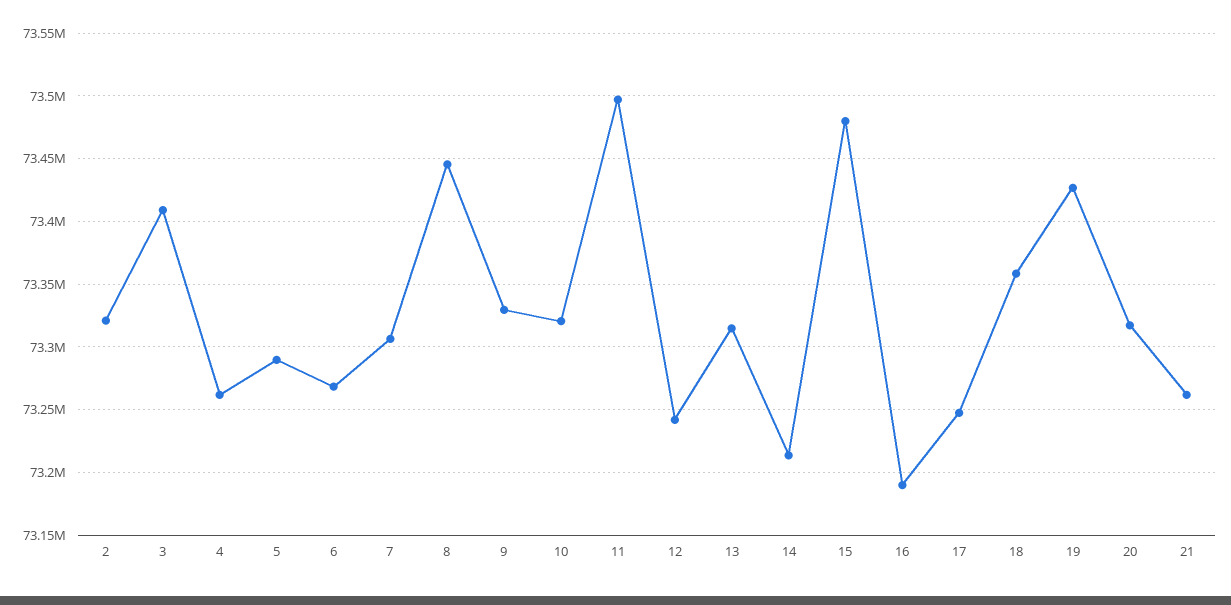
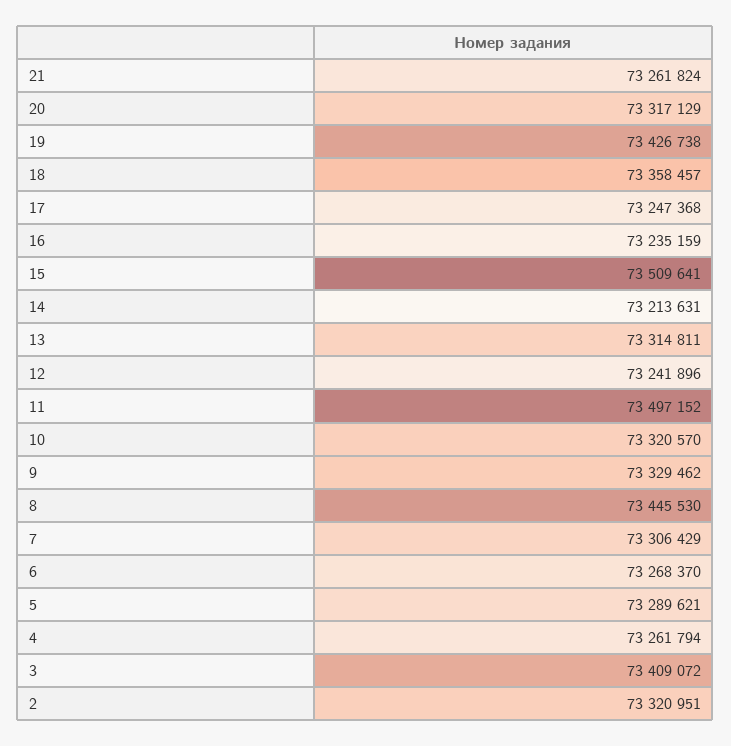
  {
    "2": 73320951,
    "3": 73409072,
    "4": 73261794,
    "5": 73289621,
    "6": 73268370,
    "7": 73306429,
    "8": 73445530,
    "9": 73329462,
    "10": 73320570,
    "11": 73497152,
    "12": 73241896,
    "13": 73314811,
    "14": 73213631,
-   "15": 73480000,
+   "15": 73509641,
-   "16": 73190000,
+   "16": 73235159,
    "17": 73247368,
    "18": 73358457,
    "19": 73426738,
    "20": 73317129,
    "21": 73261824
  }

